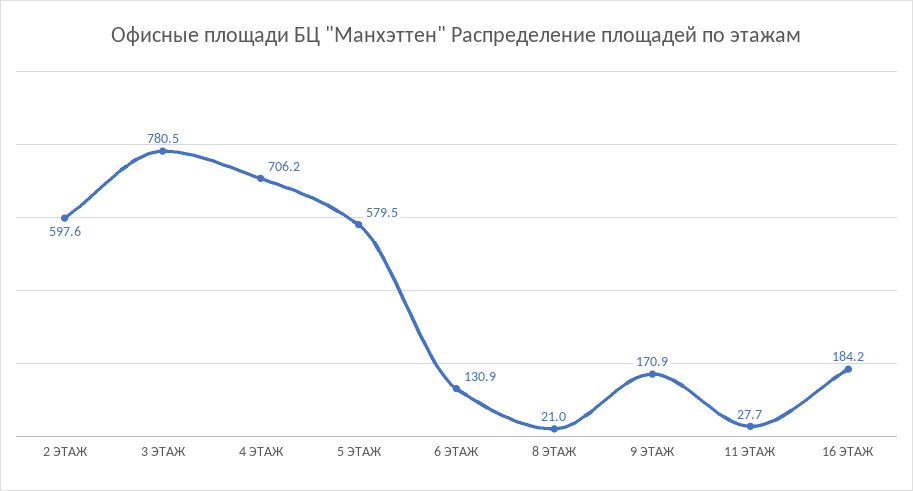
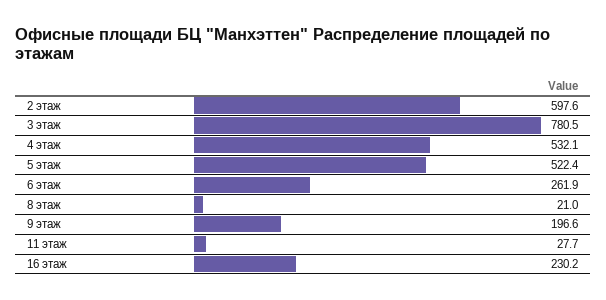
  {
    "2 ЭТАЖ": 597.6,
    "3 ЭТАЖ": 780.5,
-   "4 ЭТАЖ": 706.2,
+   "4 ЭТАЖ": 532.1,
-   "5 ЭТАЖ": 579.5,
+   "5 ЭТАЖ": 522.4,
-   "6 ЭТАЖ": 130.9,
+   "6 ЭТАЖ": 261.9,
    "8 ЭТАЖ": 21,
-   "9 ЭТАЖ": 170.9,
+   "9 ЭТАЖ": 196.6,
    "11 ЭТАЖ": 27.7,
-   "16 ЭТАЖ": 184.2
+   "16 ЭТАЖ": 230.2
  }

